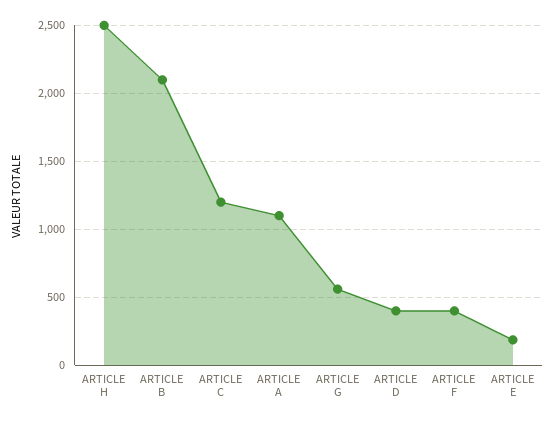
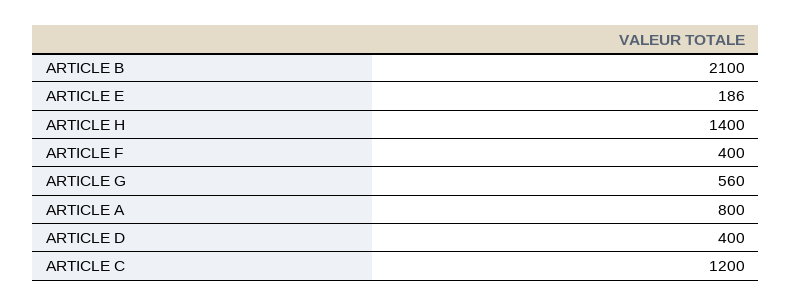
  {
-   "ARTICLE H": 2500,
+   "ARTICLE H": 1400,
    "ARTICLE B": 2100,
    "ARTICLE C": 1200,
-   "ARTICLE A": 1100,
+   "ARTICLE A": 800,
    "ARTICLE G": 560,
    "ARTICLE D": 400,
    "ARTICLE F": 400,
    "ARTICLE E": 186
  }

